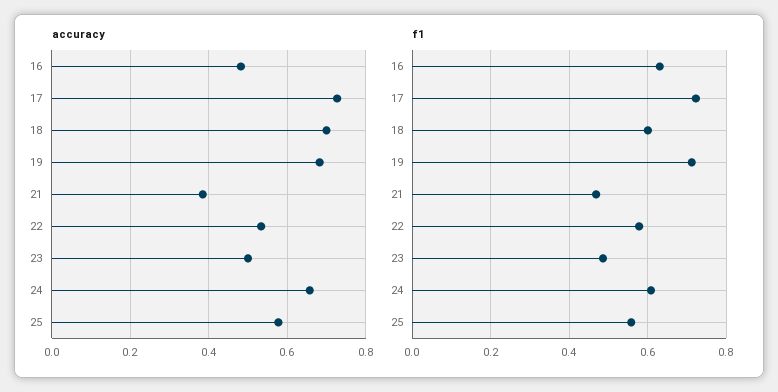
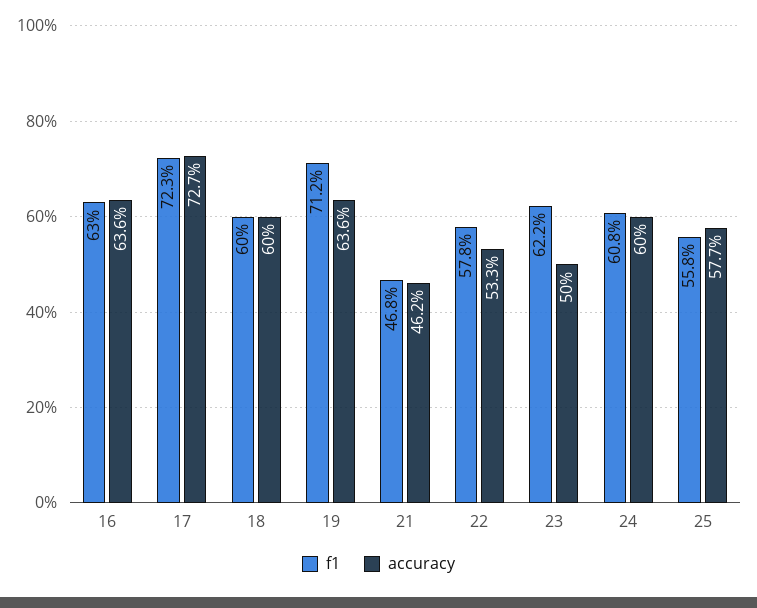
  {
    "accuracy": {
-     "16": 0.48,
+     "16": 0.636,
      "17": 0.727,
-     "18": 0.7,
+     "18": 0.6,
-     "19": 0.68,
+     "19": 0.636,
-     "21": 0.38,
+     "21": 0.462,
      "22": 0.533,
      "23": 0.5,
-     "24": 0.66,
+     "24": 0.6,
      "25": 0.577
    },
    "f1": {
      "16": 0.63,
      "17": 0.723,
      "18": 0.6,
      "19": 0.712,
      "21": 0.468,
      "22": 0.578,
-     "23": 0.48,
+     "23": 0.622,
      "24": 0.608,
      "25": 0.558
    }
  }

